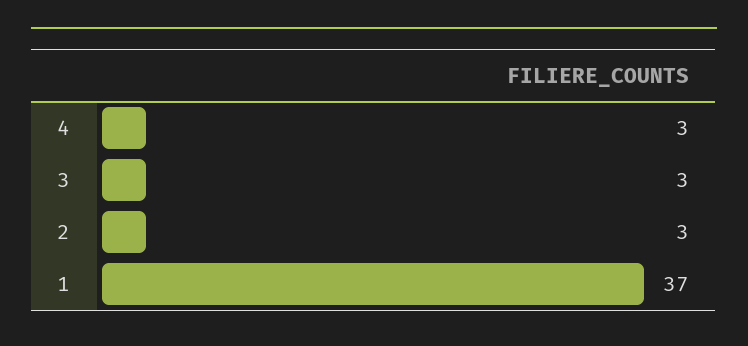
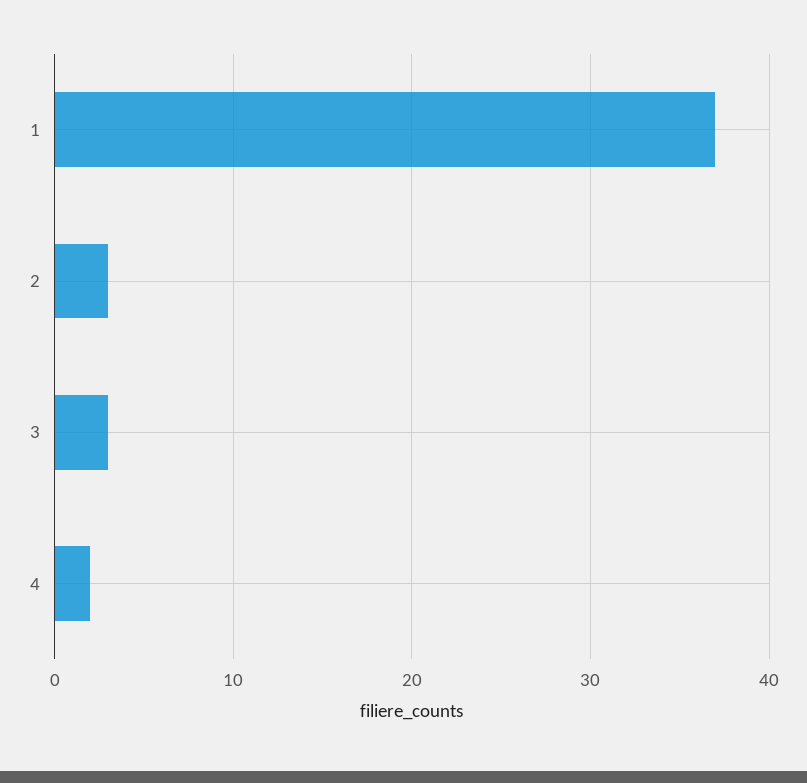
  {
-   "4": 3,
+   "4": 2,
    "3": 3,
    "2": 3,
    "1": 37
  }

